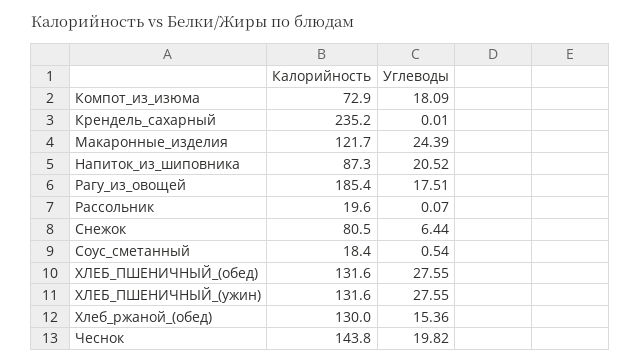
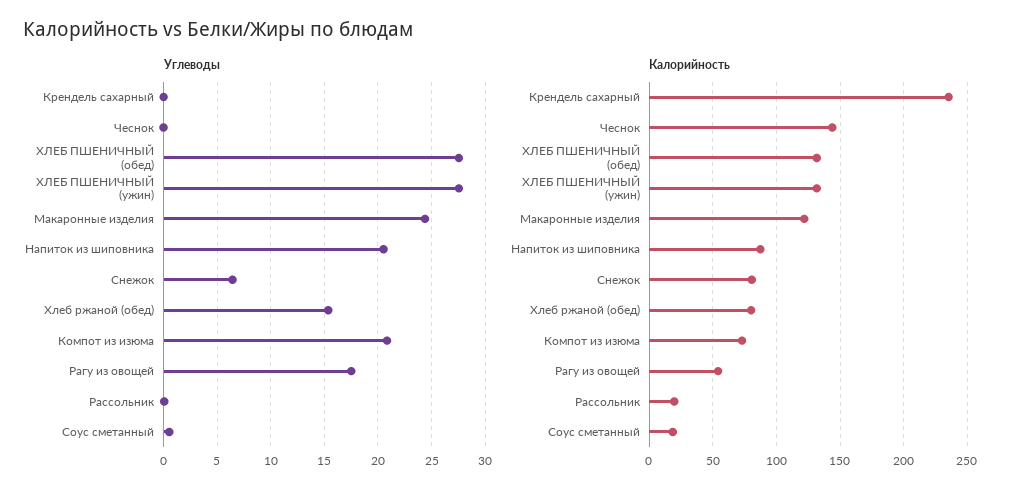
  {
    "Калорийность": {
      "Компот_из_изюма": 72.9,
      "Крендель_сахарный": 235.2,
      "Макаронные_изделия": 121.7,
      "Напиток_из_шиповника": 87.3,
-     "Рагу_из_овощей": 185.4,
+     "Рагу_из_овощей": 55,
      "Рассольник": 19.6,
      "Снежок": 80.5,
      "Соус_сметанный": 18.4,
      "ХЛЕБ_ПШЕНИЧНЫЙ_(обед)": 131.6,
      "ХЛЕБ_ПШЕНИЧНЫЙ_(ужин)": 131.6,
-     "Хлеб_ржаной_(обед)": 130,
+     "Хлеб_ржаной_(обед)": 80,
      "Чеснок": 143.8
    },
    "Углеводы": {
-     "Компот_из_изюма": 18.09,
+     "Компот_из_изюма": 21,
      "Крендель_сахарный": 0.01,
      "Макаронные_изделия": 24.39,
      "Напиток_из_шиповника": 20.52,
      "Рагу_из_овощей": 17.51,
      "Рассольник": 0.07,
      "Снежок": 6.44,
      "Соус_сметанный": 0.54,
      "ХЛЕБ_ПШЕНИЧНЫЙ_(обед)": 27.55,
      "ХЛЕБ_ПШЕНИЧНЫЙ_(ужин)": 27.55,
      "Хлеб_ржаной_(обед)": 15.36,
-     "Чеснок": 19.82
+     "Чеснок": 0
    }
  }

